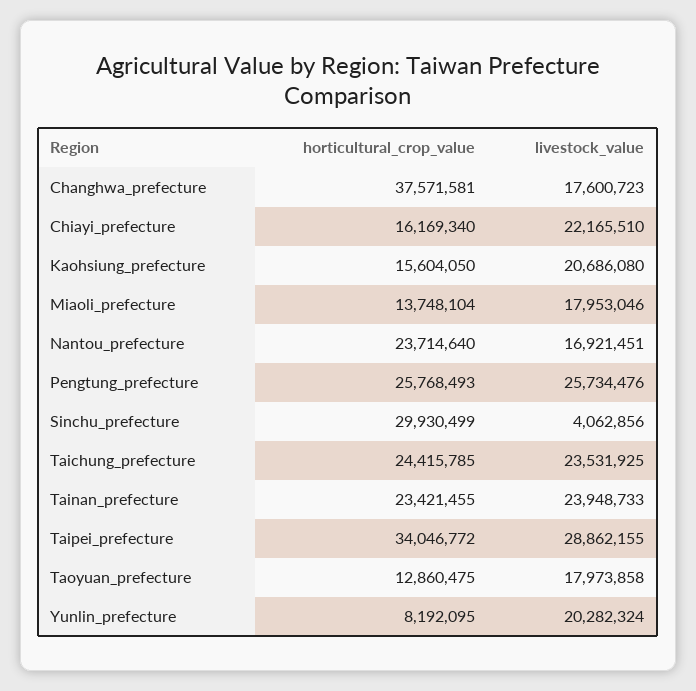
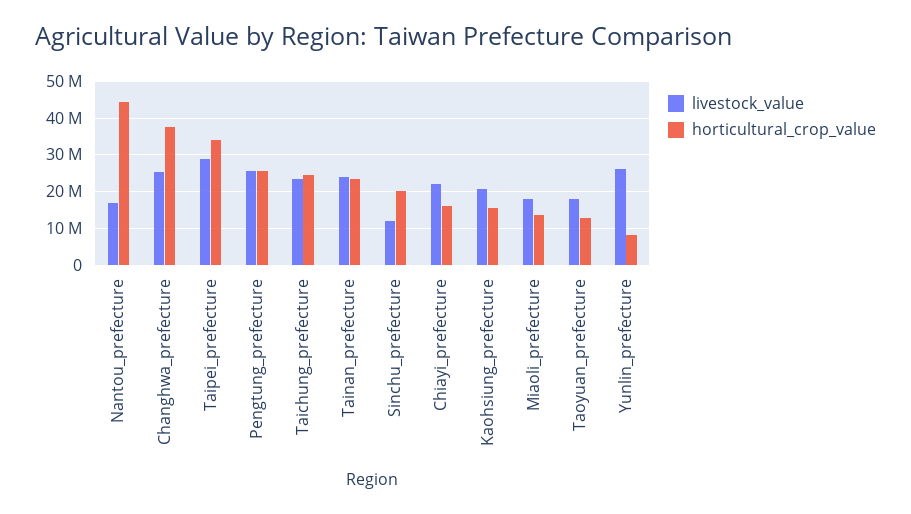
  {
    "horticultural_crop_value": {
      "Changhwa_prefecture": 37571581,
      "Chiayi_prefecture": 16169340,
      "Kaohsiung_prefecture": 15604050,
      "Miaoli_prefecture": 13748104,
-     "Nantou_prefecture": 23714640,
+     "Nantou_prefecture": 44000000,
      "Pengtung_prefecture": 25768493,
-     "Sinchu_prefecture": 29930499,
+     "Sinchu_prefecture": 20000000,
      "Taichung_prefecture": 24415785,
      "Tainan_prefecture": 23421455,
      "Taipei_prefecture": 34046772,
      "Taoyuan_prefecture": 12860475,
      "Yunlin_prefecture": 8192095
    },
    "livestock_value": {
-     "Changhwa_prefecture": 17600723,
+     "Changhwa_prefecture": 26000000,
      "Chiayi_prefecture": 22165510,
      "Kaohsiung_prefecture": 20686080,
      "Miaoli_prefecture": 17953046,
      "Nantou_prefecture": 16921451,
      "Pengtung_prefecture": 25734476,
-     "Sinchu_prefecture": 4062856,
+     "Sinchu_prefecture": 12000000,
      "Taichung_prefecture": 23531925,
      "Tainan_prefecture": 23948733,
      "Taipei_prefecture": 28862155,
      "Taoyuan_prefecture": 17973858,
-     "Yunlin_prefecture": 20282324
+     "Yunlin_prefecture": 26000000
    }
  }

